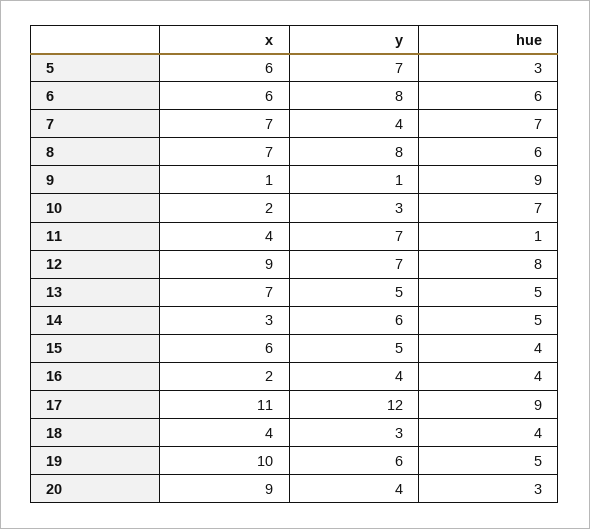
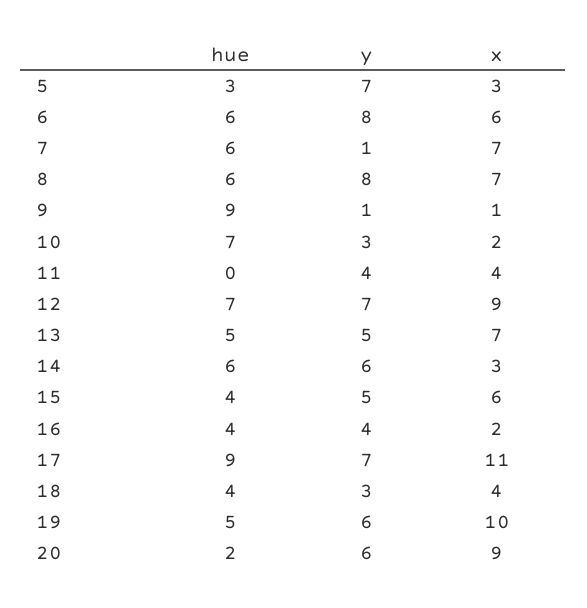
  {
    "x": {
-     "5": 6,
+     "5": 3,
      "6": 6,
      "7": 7,
      "8": 7,
      "9": 1,
      "10": 2,
      "11": 4,
      "12": 9,
      "13": 7,
      "14": 3,
      "15": 6,
      "16": 2,
      "17": 11,
      "18": 4,
      "19": 10,
      "20": 9
    },
    "y": {
      "5": 7,
      "6": 8,
-     "7": 4,
+     "7": 1,
      "8": 8,
      "9": 1,
      "10": 3,
-     "11": 7,
+     "11": 4,
      "12": 7,
      "13": 5,
      "14": 6,
      "15": 5,
      "16": 4,
-     "17": 12,
+     "17": 7,
      "18": 3,
      "19": 6,
-     "20": 4
+     "20": 6
    },
    "hue": {
      "5": 3,
      "6": 6,
-     "7": 7,
+     "7": 6,
      "8": 6,
      "9": 9,
      "10": 7,
-     "11": 1,
+     "11": 0,
-     "12": 8,
+     "12": 7,
      "13": 5,
-     "14": 5,
+     "14": 6,
      "15": 4,
      "16": 4,
      "17": 9,
      "18": 4,
      "19": 5,
-     "20": 3
+     "20": 2
    }
  }

